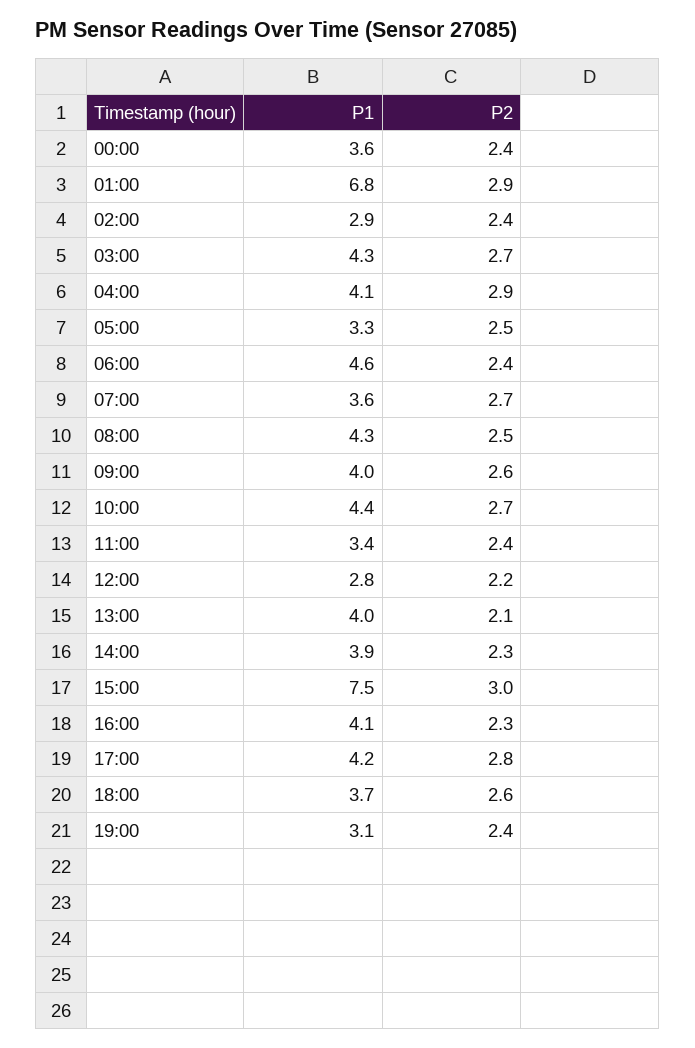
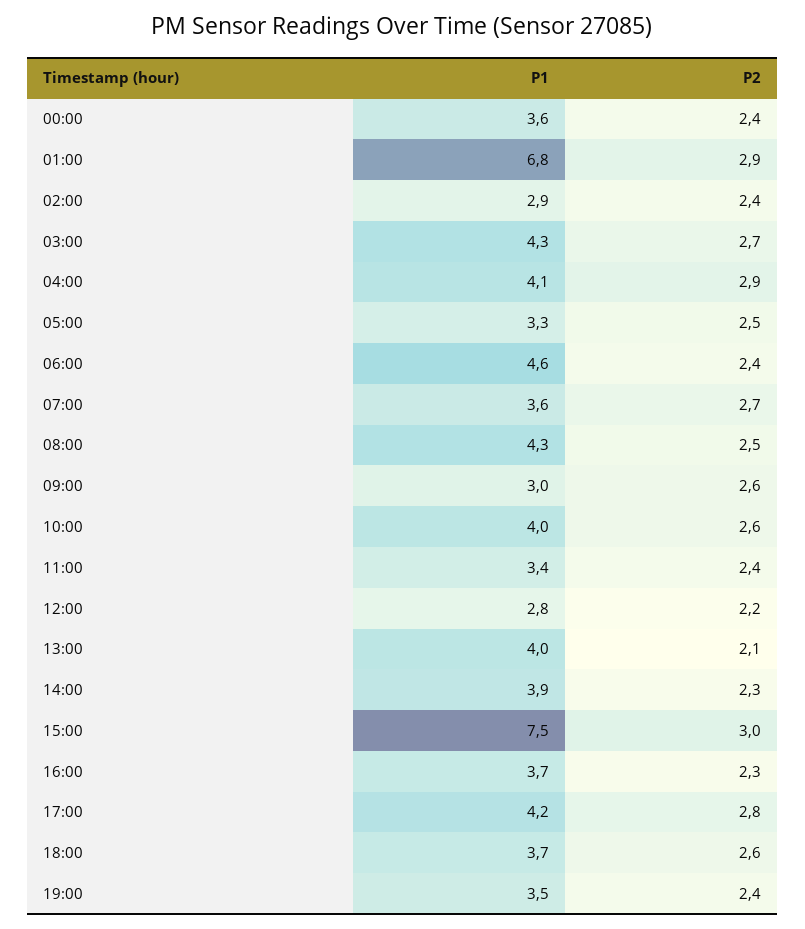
  {
    "P1": {
      "00:00": 3.6,
      "01:00": 6.8,
      "02:00": 2.9,
      "03:00": 4.3,
      "04:00": 4.1,
      "05:00": 3.3,
      "06:00": 4.6,
      "07:00": 3.6,
      "08:00": 4.3,
-     "09:00": 4,
+     "09:00": 3,
-     "10:00": 4.4,
+     "10:00": 4,
      "11:00": 3.4,
      "12:00": 2.8,
      "13:00": 4,
      "14:00": 3.9,
      "15:00": 7.5,
-     "16:00": 4.1,
+     "16:00": 3.7,
      "17:00": 4.2,
      "18:00": 3.7,
-     "19:00": 3.1
+     "19:00": 3.5
    },
    "P2": {
      "00:00": 2.4,
      "01:00": 2.9,
      "02:00": 2.4,
      "03:00": 2.7,
      "04:00": 2.9,
      "05:00": 2.5,
      "06:00": 2.4,
      "07:00": 2.7,
      "08:00": 2.5,
      "09:00": 2.6,
-     "10:00": 2.7,
+     "10:00": 2.6,
      "11:00": 2.4,
      "12:00": 2.2,
      "13:00": 2.1,
      "14:00": 2.3,
      "15:00": 3,
      "16:00": 2.3,
      "17:00": 2.8,
      "18:00": 2.6,
      "19:00": 2.4
    }
  }

